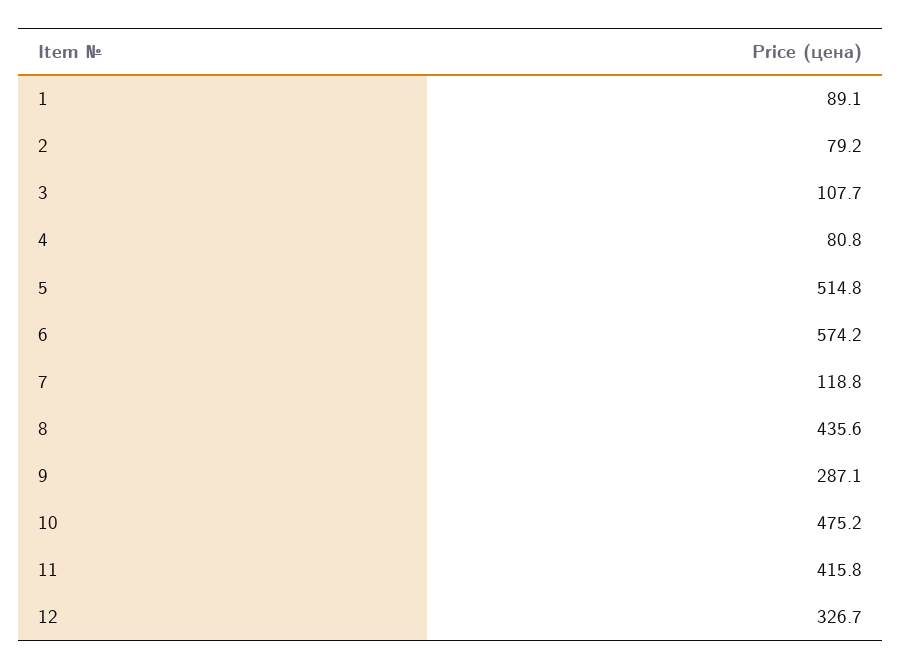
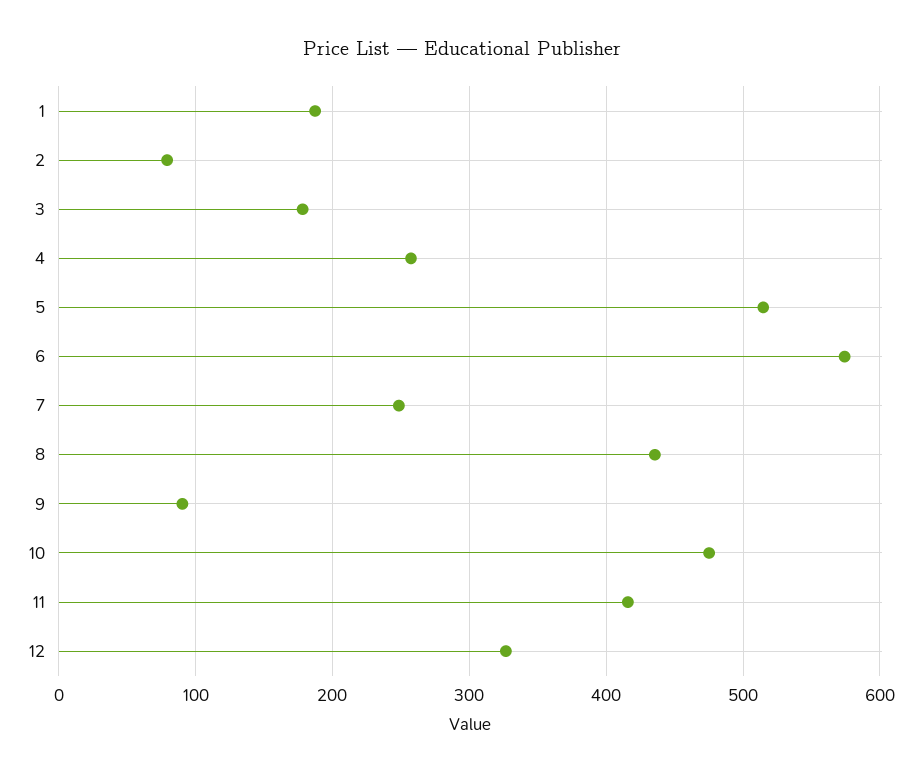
  {
-   "1": 89.1,
+   "1": 190,
    "2": 79.2,
-   "3": 107.7,
+   "3": 180,
-   "4": 80.8,
+   "4": 260,
    "5": 514.8,
    "6": 574.2,
-   "7": 118.8,
+   "7": 250,
    "8": 435.6,
-   "9": 287.1,
+   "9": 90,
    "10": 475.2,
    "11": 415.8,
    "12": 326.7
  }

